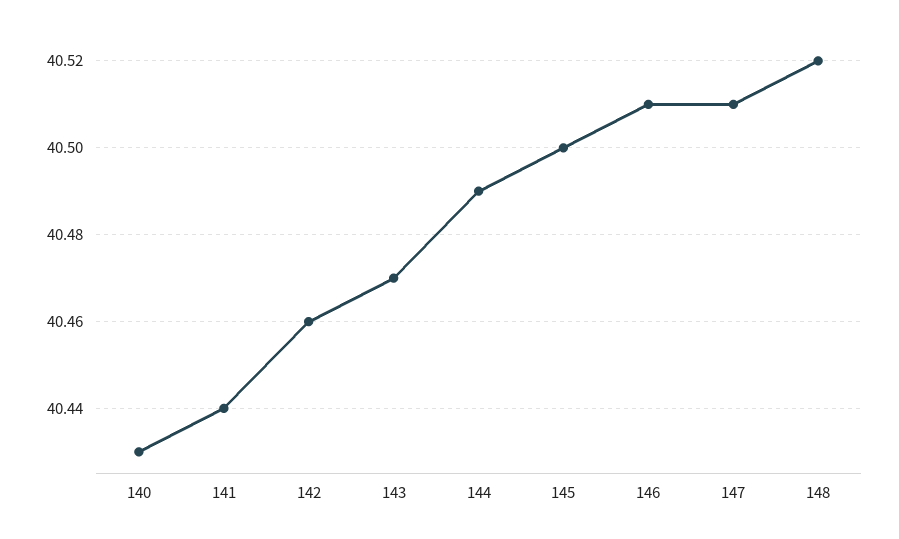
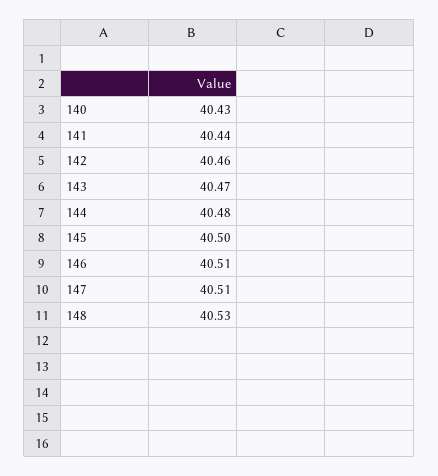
  {
    "140": 40.43,
    "141": 40.44,
    "142": 40.46,
    "143": 40.47,
-   "144": 40.49,
+   "144": 40.48,
    "145": 40.5,
    "146": 40.51,
    "147": 40.51,
-   "148": 40.52
+   "148": 40.53
  }

